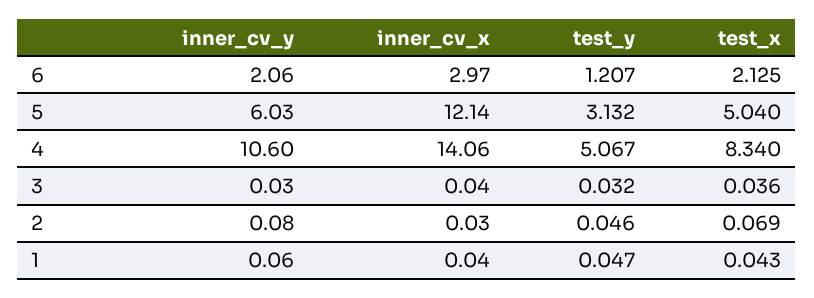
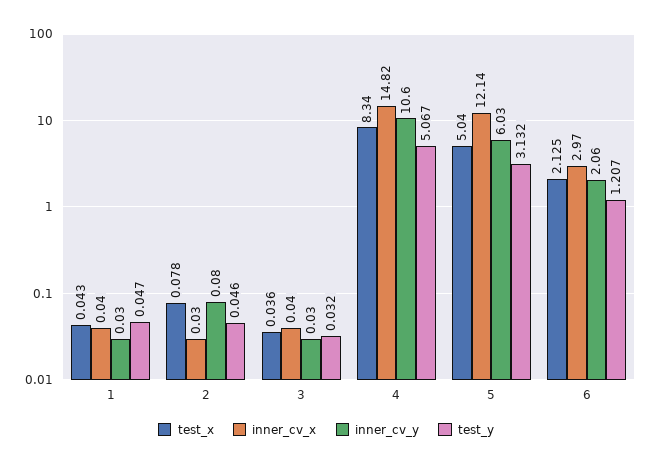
  {
    "inner_cv_y": {
      "6": 2.06,
      "5": 6.03,
      "4": 10.6,
      "3": 0.03,
      "2": 0.08,
-     "1": 0.06
+     "1": 0.03
    },
    "inner_cv_x": {
      "6": 2.97,
      "5": 12.14,
-     "4": 14.06,
+     "4": 14.82,
      "3": 0.04,
      "2": 0.03,
      "1": 0.04
    },
    "test_y": {
      "6": 1.207,
      "5": 3.132,
      "4": 5.067,
      "3": 0.032,
      "2": 0.046,
      "1": 0.047
    },
    "test_x": {
      "6": 2.125,
      "5": 5.04,
      "4": 8.34,
      "3": 0.036,
-     "2": 0.069,
+     "2": 0.078,
      "1": 0.043
    }
  }

